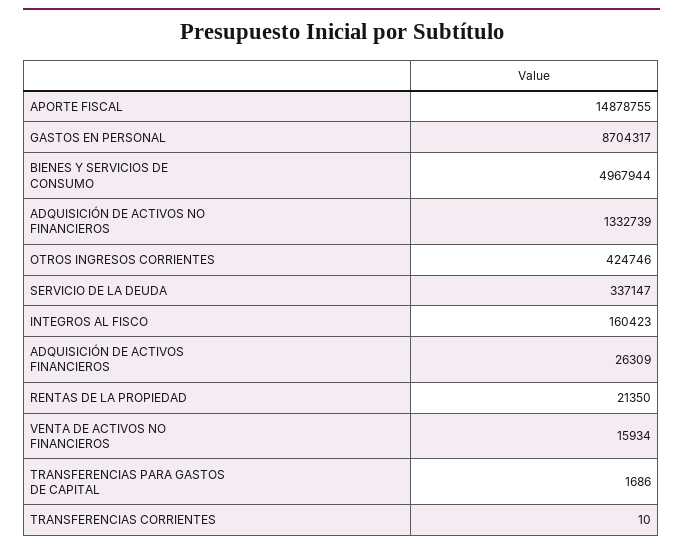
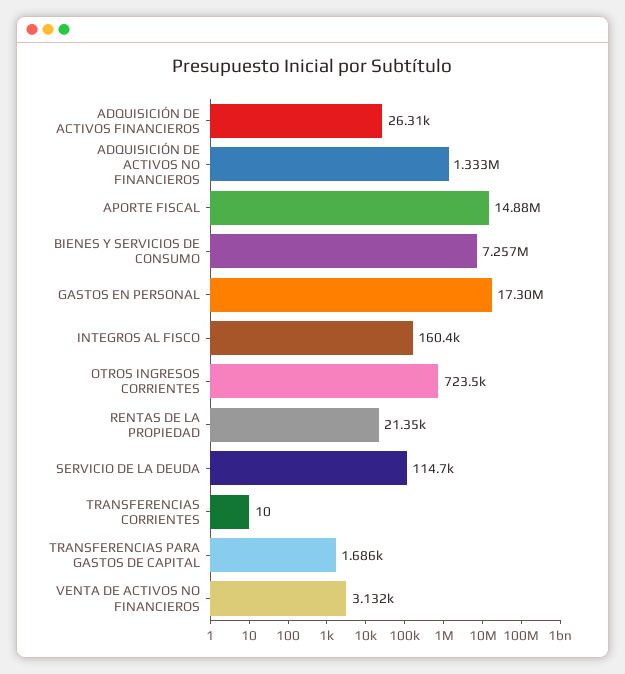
  {
    "APORTE FISCAL": 14878755,
-   "GASTOS EN PERSONAL": 8704317,
+   "GASTOS EN PERSONAL": 17300000,
-   "BIENES Y SERVICIOS DE CONSUMO": 4967944,
+   "BIENES Y SERVICIOS DE CONSUMO": 7257000,
    "ADQUISICIÓN DE ACTIVOS NO FINANCIEROS": 1332739,
-   "OTROS INGRESOS CORRIENTES": 424746,
+   "OTROS INGRESOS CORRIENTES": 723500,
-   "SERVICIO DE LA DEUDA": 337147,
+   "SERVICIO DE LA DEUDA": 114700,
    "INTEGROS AL FISCO": 160423,
    "ADQUISICIÓN DE ACTIVOS FINANCIEROS": 26309,
    "RENTAS DE LA PROPIEDAD": 21350,
-   "VENTA DE ACTIVOS NO FINANCIEROS": 15934,
+   "VENTA DE ACTIVOS NO FINANCIEROS": 3132,
    "TRANSFERENCIAS PARA GASTOS DE CAPITAL": 1686,
    "TRANSFERENCIAS CORRIENTES": 10
  }

